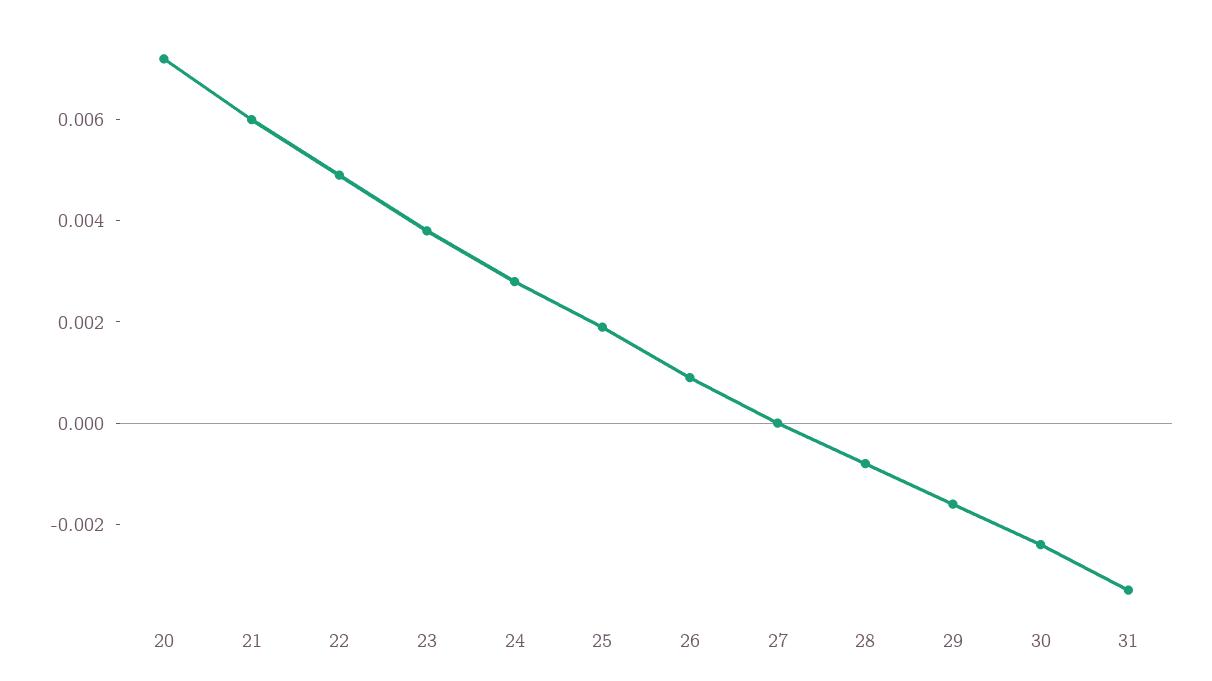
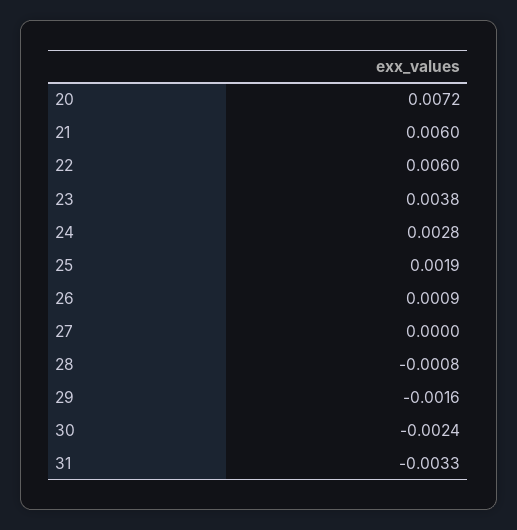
  {
    "20": 0.0072,
    "21": 0.006,
-   "22": 0.005,
+   "22": 0.006,
    "23": 0.0038,
    "24": 0.0028,
    "25": 0.0019,
    "26": 0.0009,
    "27": 0,
    "28": -0.0008,
    "29": -0.0016,
    "30": -0.0024,
    "31": -0.0033
  }

